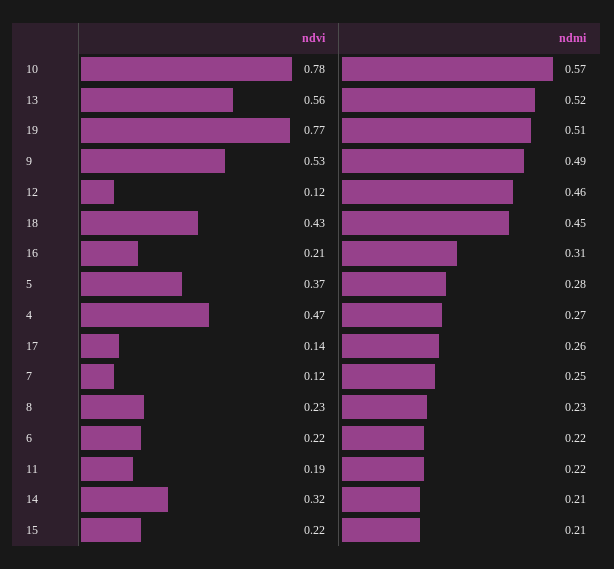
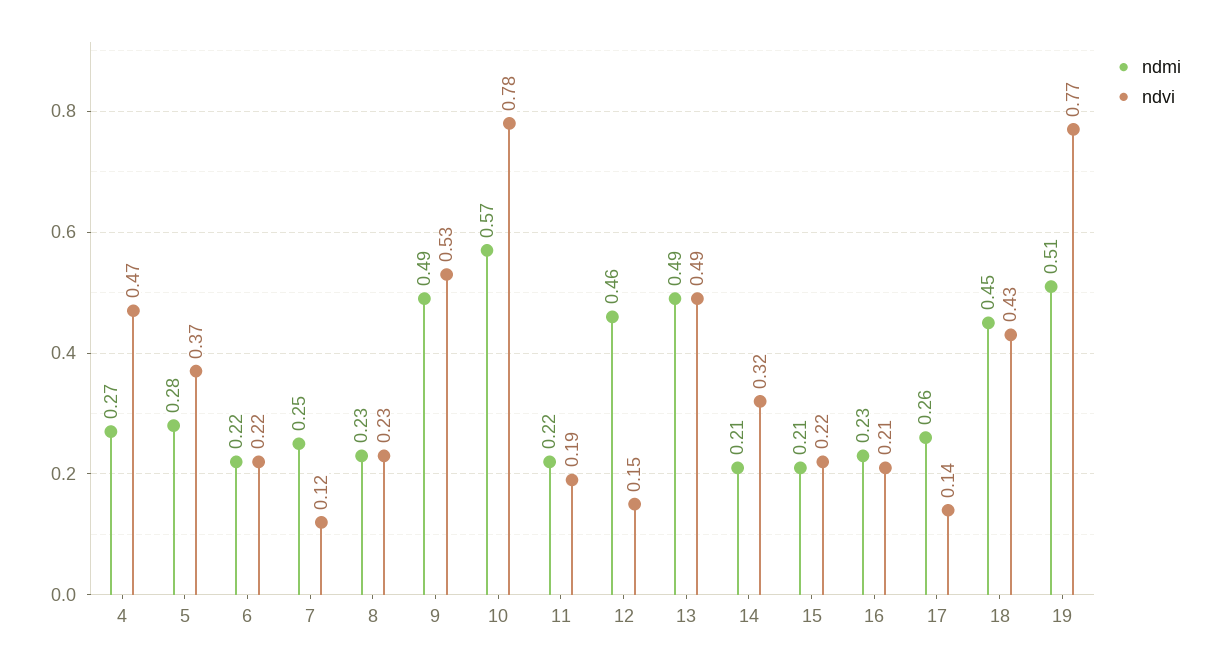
  {
    "ndvi": {
      "10": 0.78,
-     "13": 0.56,
+     "13": 0.49,
      "19": 0.77,
      "9": 0.53,
-     "12": 0.12,
+     "12": 0.15,
      "18": 0.43,
      "16": 0.21,
      "5": 0.37,
      "4": 0.47,
      "17": 0.14,
      "7": 0.12,
      "8": 0.23,
      "6": 0.22,
      "11": 0.19,
      "14": 0.32,
      "15": 0.22
    },
    "ndmi": {
      "10": 0.57,
-     "13": 0.52,
+     "13": 0.49,
      "19": 0.51,
      "9": 0.49,
      "12": 0.46,
      "18": 0.45,
-     "16": 0.31,
+     "16": 0.23,
      "5": 0.28,
      "4": 0.27,
      "17": 0.26,
      "7": 0.25,
      "8": 0.23,
      "6": 0.22,
      "11": 0.22,
      "14": 0.21,
      "15": 0.21
    }
  }

